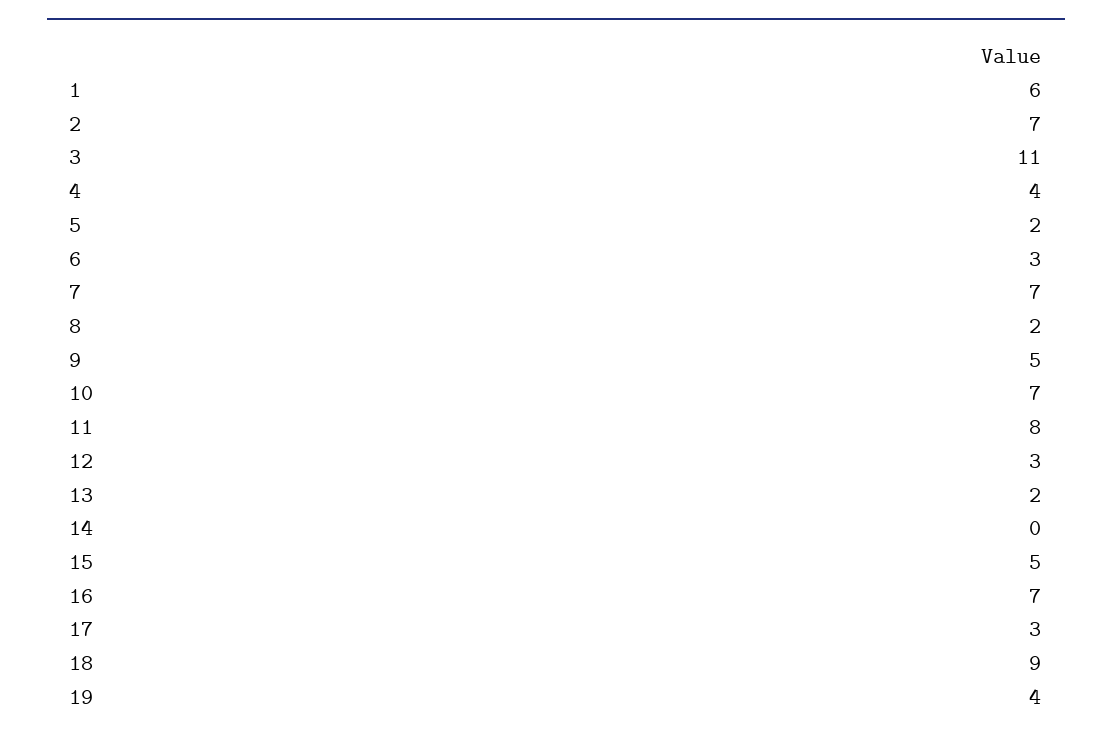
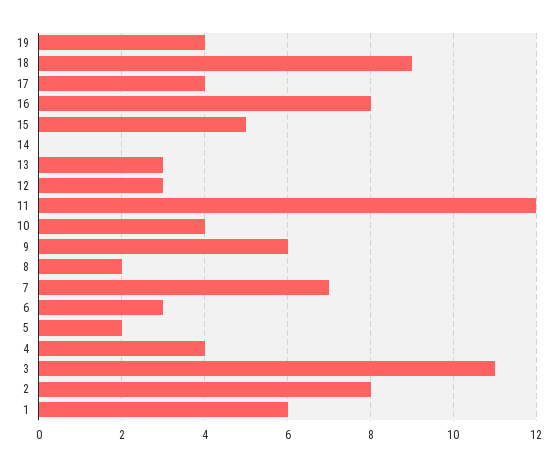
  {
    "1": 6,
-   "2": 7,
+   "2": 8,
    "3": 11,
    "4": 4,
    "5": 2,
    "6": 3,
    "7": 7,
    "8": 2,
-   "9": 5,
+   "9": 6,
-   "10": 7,
+   "10": 4,
-   "11": 8,
+   "11": 12,
    "12": 3,
-   "13": 2,
+   "13": 3,
    "14": 0,
    "15": 5,
-   "16": 7,
+   "16": 8,
-   "17": 3,
+   "17": 4,
    "18": 9,
    "19": 4
  }

